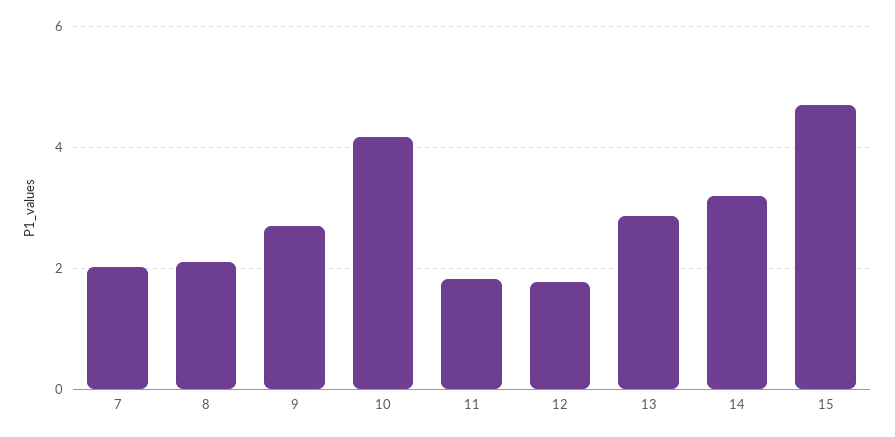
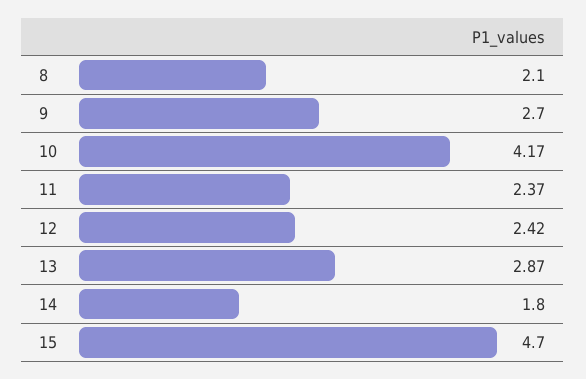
  {
-   "7": 2,
    "8": 2.1,
    "9": 2.7,
    "10": 4.17,
-   "11": 1.8,
+   "11": 2.37,
-   "12": 1.8,
+   "12": 2.42,
    "13": 2.87,
-   "14": 3.2,
+   "14": 1.8,
    "15": 4.7
  }

